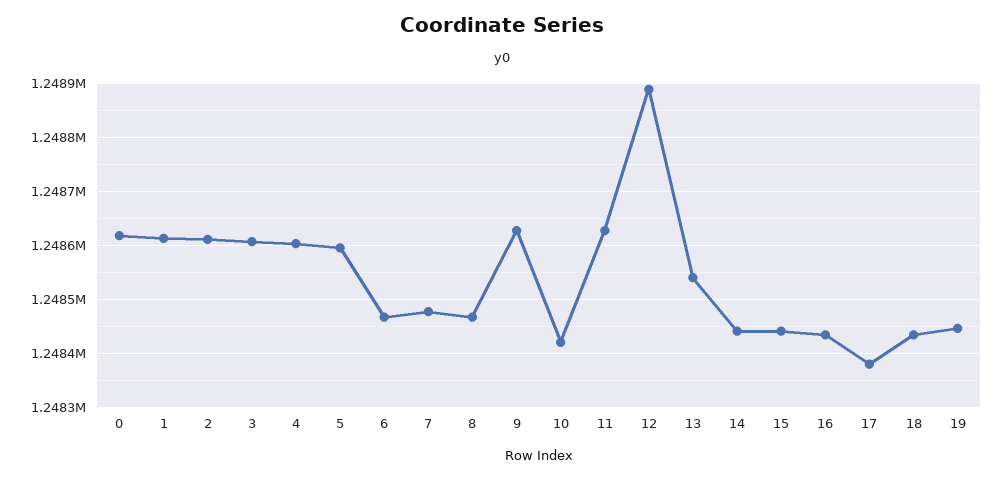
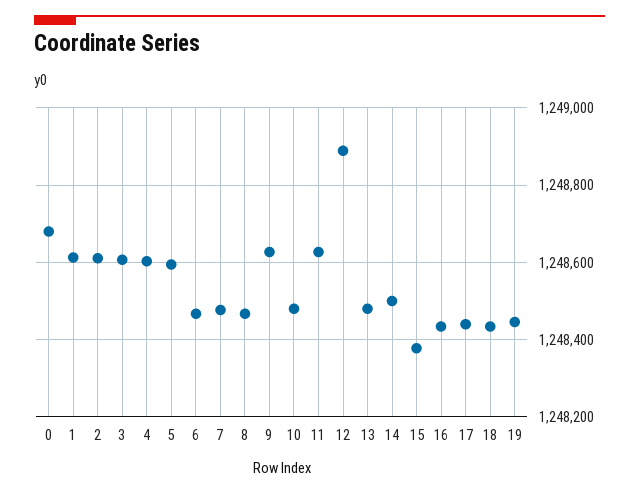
  {
-   "0": 1248620,
+   "0": 1248680,
    "1": 1248620,
    "2": 1248620,
    "3": 1248600,
    "4": 1248600,
    "5": 1248600,
    "6": 1248460,
    "7": 1248480,
    "8": 1248460,
    "9": 1248620,
-   "10": 1248420,
+   "10": 1248480,
    "11": 1248620,
    "12": 1248880,
-   "13": 1248540,
+   "13": 1248480,
-   "14": 1248440,
+   "14": 1248500,
-   "15": 1248440,
+   "15": 1248380,
    "16": 1248440,
-   "17": 1248380,
+   "17": 1248440,
    "18": 1248440,
    "19": 1248440
  }

